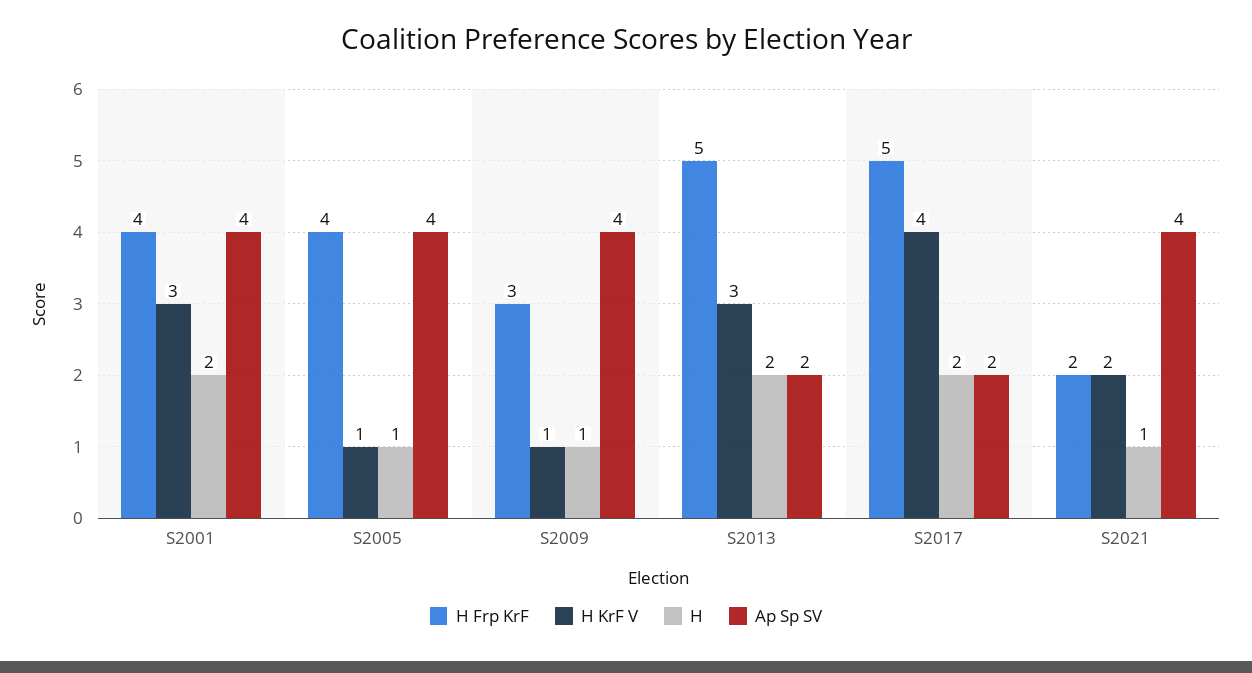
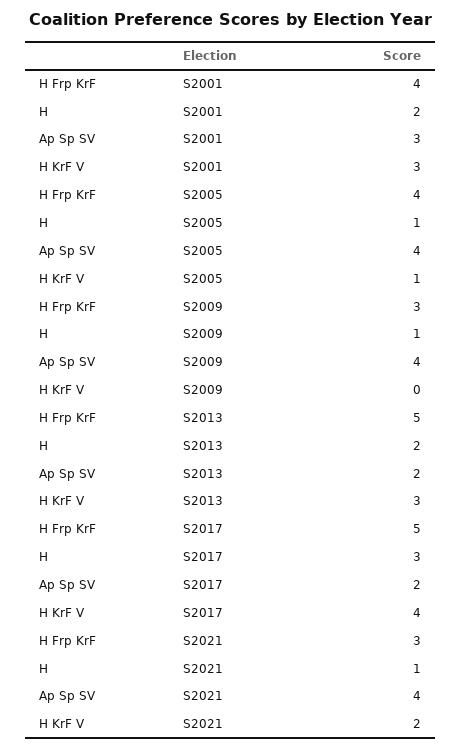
  {
    "H Frp KrF": {
      "S2001": 4,
      "S2005": 4,
      "S2009": 3,
      "S2013": 5,
      "S2017": 5,
-     "S2021": 2
+     "S2021": 3
    },
    "H KrF V": {
      "S2001": 3,
      "S2005": 1,
-     "S2009": 1,
+     "S2009": 0,
      "S2013": 3,
      "S2017": 4,
      "S2021": 2
    },
    "H": {
      "S2001": 2,
      "S2005": 1,
      "S2009": 1,
      "S2013": 2,
-     "S2017": 2,
+     "S2017": 3,
      "S2021": 1
    },
    "Ap Sp SV": {
-     "S2001": 4,
+     "S2001": 3,
      "S2005": 4,
      "S2009": 4,
      "S2013": 2,
      "S2017": 2,
      "S2021": 4
    }
  }

